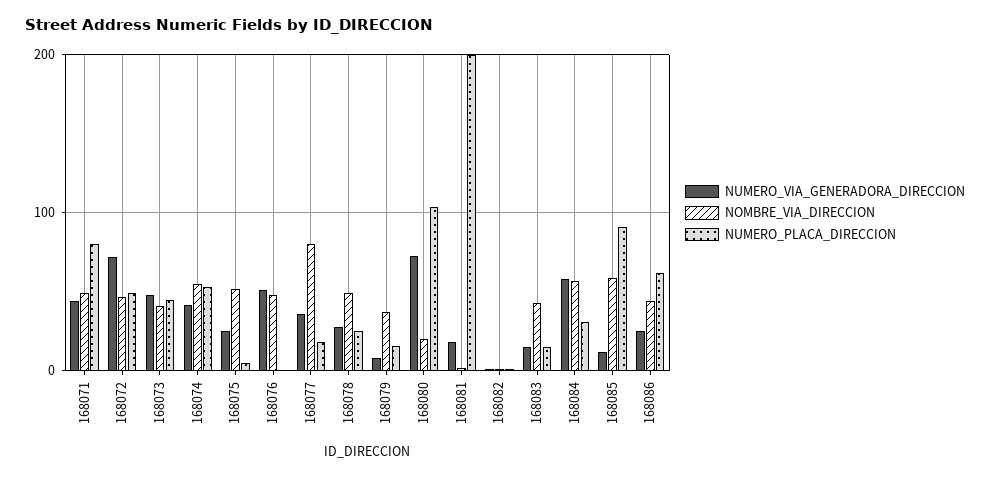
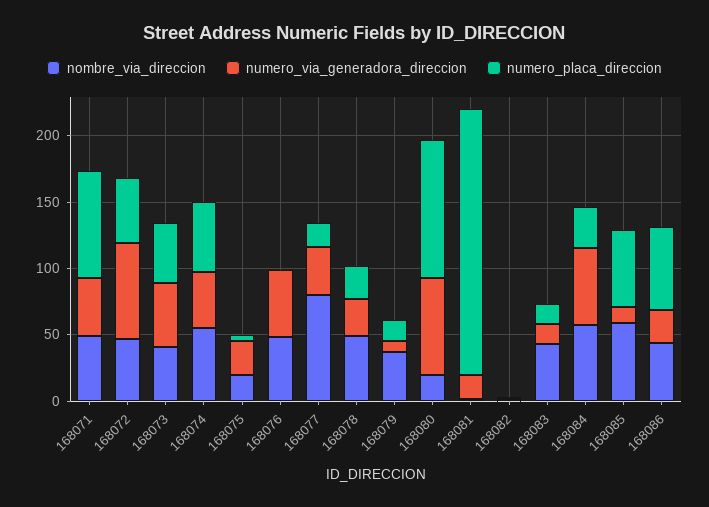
  {
    "NUMERO_VIA_GENERADORA_DIRECCION": {
      "168071": 40,
      "168072": 70,
      "168073": 50,
      "168074": 40,
      "168075": 30,
      "168076": 50,
      "168077": 40,
      "168078": 30,
      "168079": 10,
      "168080": 70,
      "168081": 20,
      "168082": 0,
      "168083": 20,
      "168084": 60,
      "168085": 10,
      "168086": 30
    },
    "NOMBRE_VIA_DIRECCION": {
      "168071": 50,
      "168072": 50,
      "168073": 40,
      "168074": 60,
-     "168075": 50,
+     "168075": 20,
      "168076": 50,
      "168077": 80,
      "168078": 50,
      "168079": 40,
      "168080": 20,
      "168081": 0,
      "168082": 0,
      "168083": 40,
      "168084": 60,
      "168085": 60,
      "168086": 40
    },
    "NUMERO_PLACA_DIRECCION": {
      "168071": 80,
      "168072": 50,
      "168073": 50,
      "168074": 50,
      "168075": 10,
      "168076": 0,
      "168077": 20,
      "168078": 30,
      "168079": 20,
      "168080": 100,
      "168081": 200,
      "168082": 0,
      "168083": 20,
      "168084": 30,
-     "168085": 90,
+     "168085": 60,
      "168086": 60
    }
  }

